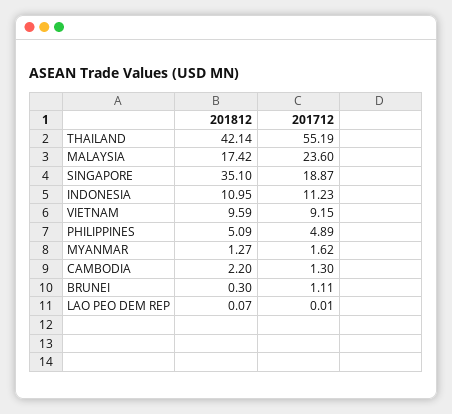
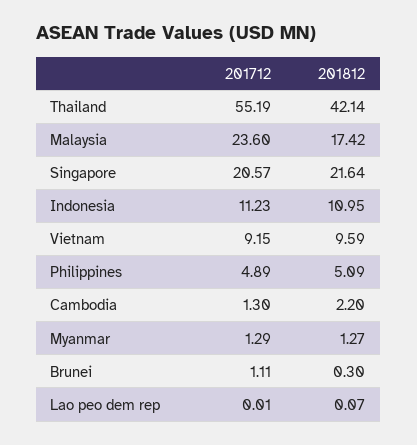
  {
    "201812": {
      "THAILAND": 42.14,
      "MALAYSIA": 17.42,
-     "SINGAPORE": 35.1,
+     "SINGAPORE": 21.64,
      "INDONESIA": 10.95,
      "VIETNAM": 9.59,
      "PHILIPPINES": 5.09,
      "MYANMAR": 1.27,
      "CAMBODIA": 2.2,
      "BRUNEI": 0.3,
      "LAO PEO DEM REP": 0.07
    },
    "201712": {
      "THAILAND": 55.19,
      "MALAYSIA": 23.6,
-     "SINGAPORE": 18.87,
+     "SINGAPORE": 20.57,
      "INDONESIA": 11.23,
      "VIETNAM": 9.15,
      "PHILIPPINES": 4.89,
-     "MYANMAR": 1.62,
+     "MYANMAR": 1.29,
      "CAMBODIA": 1.3,
      "BRUNEI": 1.11,
      "LAO PEO DEM REP": 0.01
    }
  }

